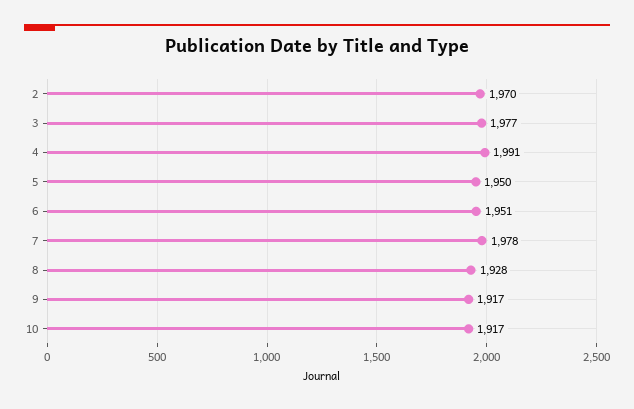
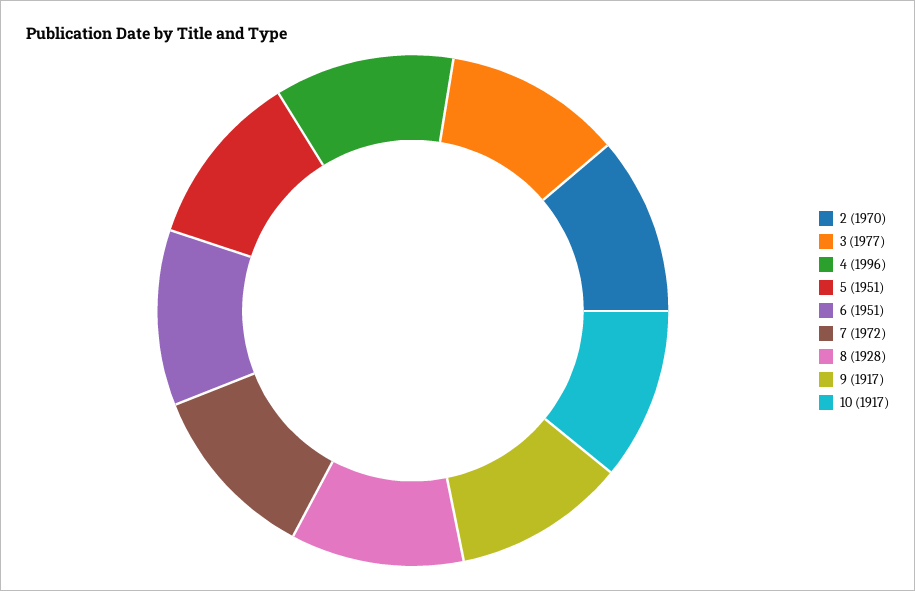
  {
    "2": 1970,
    "3": 1977,
-   "4": 1991,
+   "4": 1996,
-   "5": 1950,
+   "5": 1951,
    "6": 1951,
-   "7": 1978,
+   "7": 1972,
    "8": 1928,
    "9": 1917,
    "10": 1917
  }

